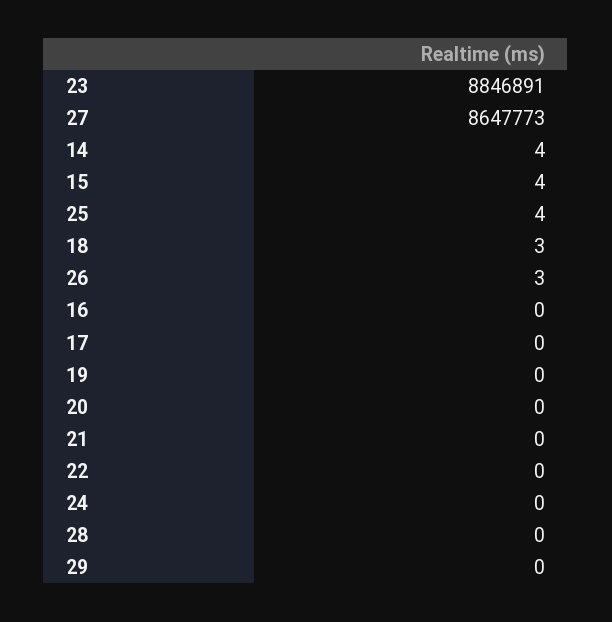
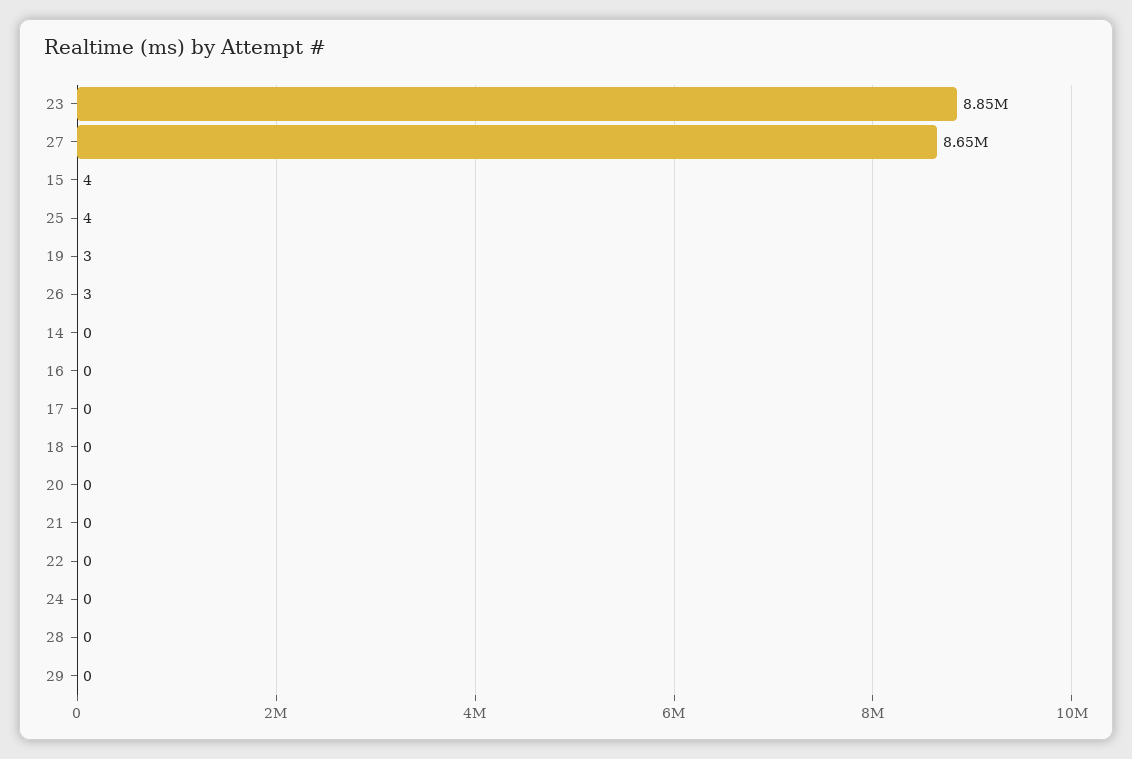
  {
    "23": 8846891,
    "27": 8647773,
-   "14": 4,
+   "14": 0,
    "15": 4,
    "25": 4,
-   "18": 3,
+   "18": 0,
    "26": 3,
    "16": 0,
    "17": 0,
-   "19": 0,
+   "19": 3,
    "20": 0,
    "21": 0,
    "22": 0,
    "24": 0,
    "28": 0,
    "29": 0
  }

